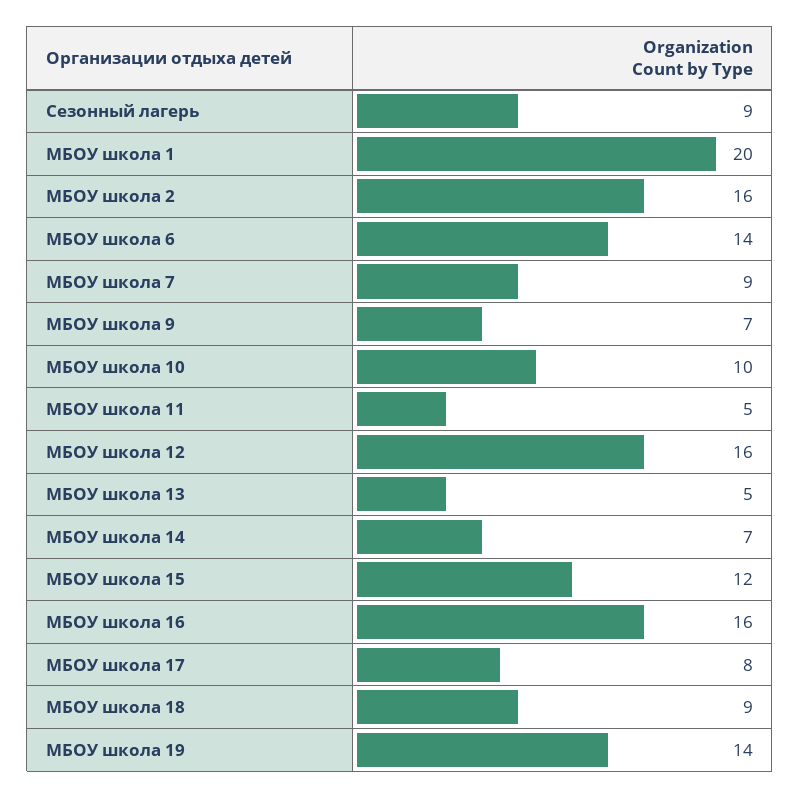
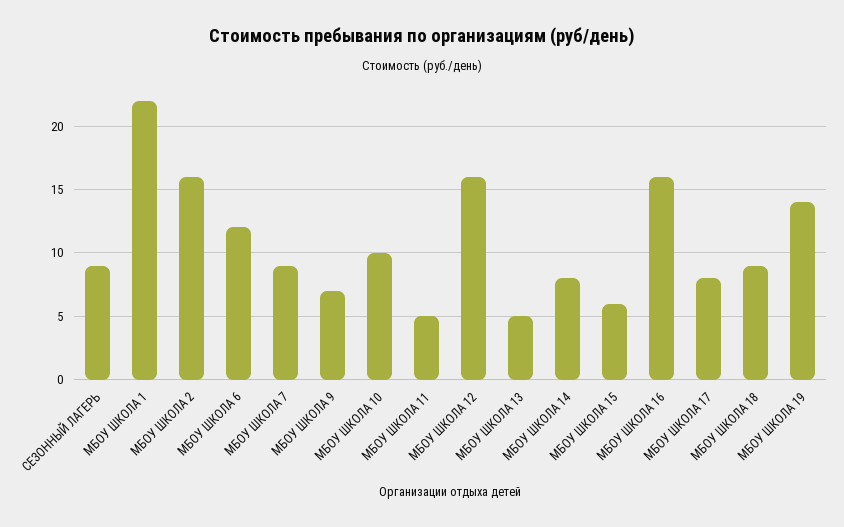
  {
    "Сезонный лагерь": 9,
-   "МБОУ школа 1": 20,
+   "МБОУ школа 1": 22,
    "МБОУ школа 2": 16,
-   "МБОУ школа 6": 14,
+   "МБОУ школа 6": 12,
    "МБОУ школа 7": 9,
    "МБОУ школа 9": 7,
    "МБОУ школа 10": 10,
    "МБОУ школа 11": 5,
    "МБОУ школа 12": 16,
    "МБОУ школа 13": 5,
-   "МБОУ школа 14": 7,
+   "МБОУ школа 14": 8,
-   "МБОУ школа 15": 12,
+   "МБОУ школа 15": 6,
    "МБОУ школа 16": 16,
    "МБОУ школа 17": 8,
    "МБОУ школа 18": 9,
    "МБОУ школа 19": 14
  }

